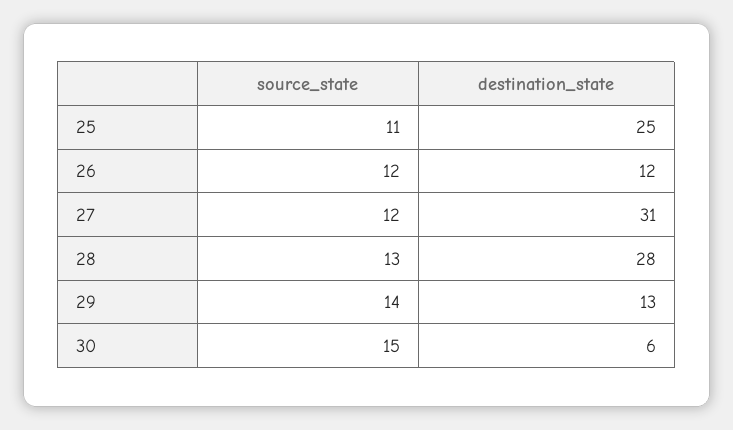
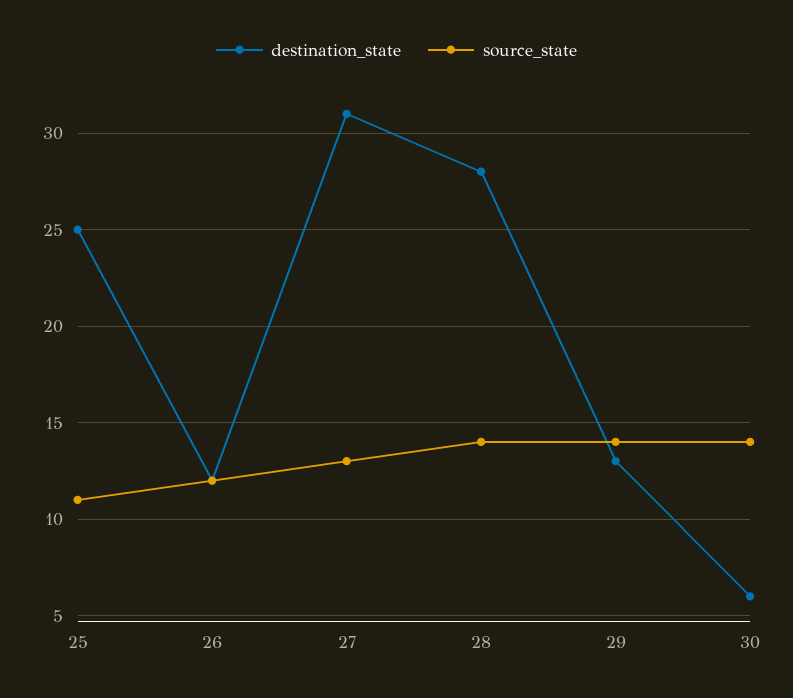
  {
    "source_state": {
      "25": 11,
      "26": 12,
-     "27": 12,
+     "27": 13,
-     "28": 13,
+     "28": 14,
      "29": 14,
-     "30": 15
+     "30": 14
    },
    "destination_state": {
      "25": 25,
      "26": 12,
      "27": 31,
      "28": 28,
      "29": 13,
      "30": 6
    }
  }

